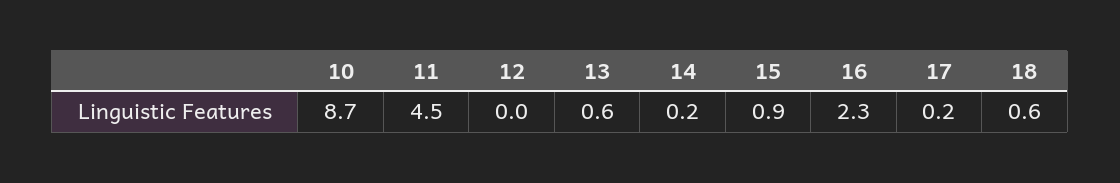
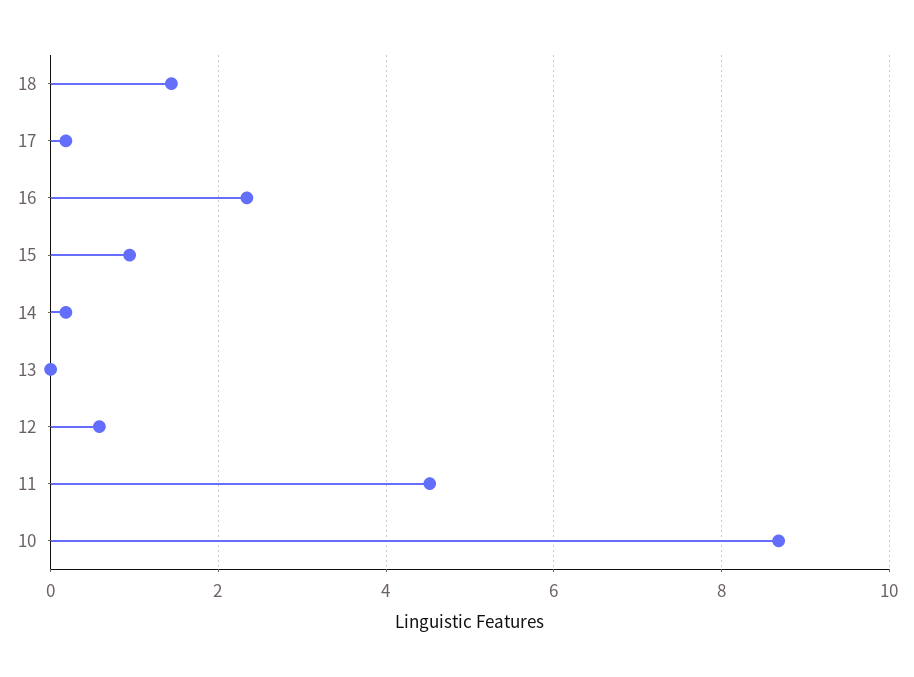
  {
    "10": 8.7,
    "11": 4.5,
-   "12": 0,
+   "12": 0.6,
-   "13": 0.6,
+   "13": 0,
    "14": 0.2,
    "15": 0.9,
    "16": 2.3,
    "17": 0.2,
-   "18": 0.6
+   "18": 1.4
  }

